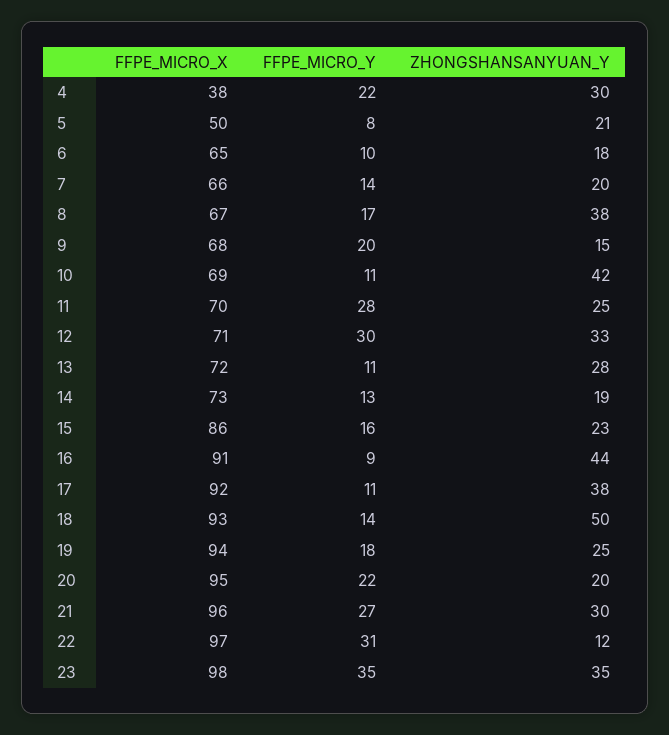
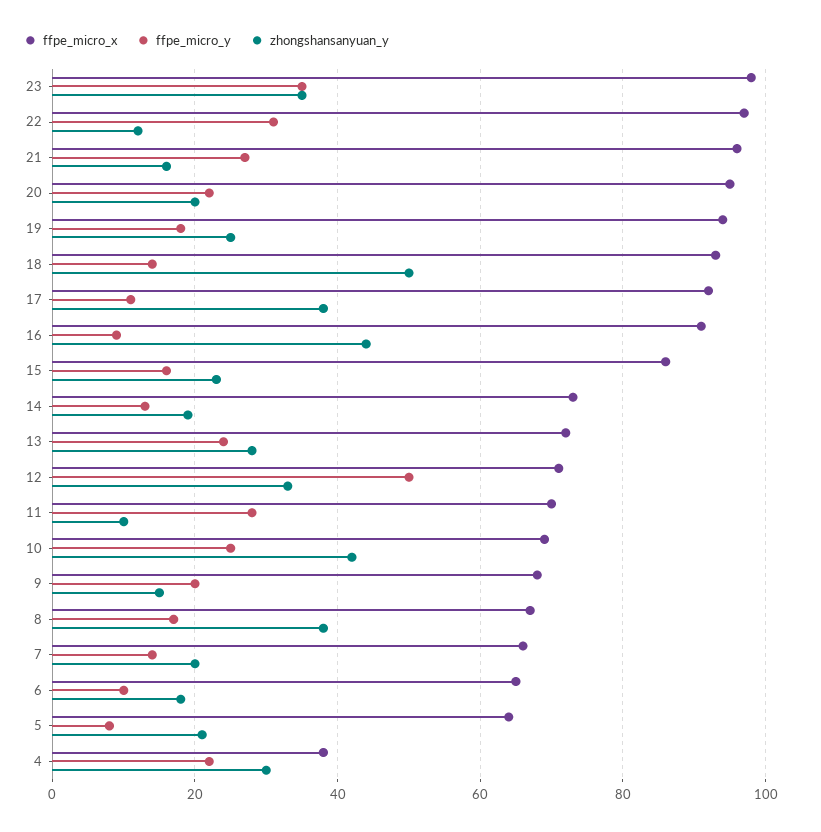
  {
    "FFPE_MICRO_X": {
      "4": 38,
-     "5": 50,
+     "5": 65,
      "6": 65,
      "7": 66,
      "8": 67,
      "9": 68,
      "10": 69,
      "11": 70,
      "12": 71,
      "13": 72,
      "14": 73,
      "15": 86,
      "16": 91,
      "17": 92,
      "18": 93,
      "19": 94,
      "20": 95,
      "21": 96,
      "22": 97,
      "23": 98
    },
    "FFPE_MICRO_Y": {
      "4": 22,
      "5": 8,
      "6": 10,
      "7": 14,
      "8": 17,
      "9": 20,
-     "10": 11,
+     "10": 25,
      "11": 28,
-     "12": 30,
+     "12": 50,
-     "13": 11,
+     "13": 25,
      "14": 13,
      "15": 16,
      "16": 9,
      "17": 11,
      "18": 14,
      "19": 18,
      "20": 22,
      "21": 27,
      "22": 31,
      "23": 35
    },
    "ZHONGSHANSANYUAN_Y": {
      "4": 30,
      "5": 21,
      "6": 18,
      "7": 20,
      "8": 38,
      "9": 15,
      "10": 42,
-     "11": 25,
+     "11": 10,
      "12": 33,
      "13": 28,
      "14": 19,
      "15": 23,
      "16": 44,
      "17": 38,
      "18": 50,
      "19": 25,
      "20": 20,
-     "21": 30,
+     "21": 15,
      "22": 12,
      "23": 35
    }
  }

